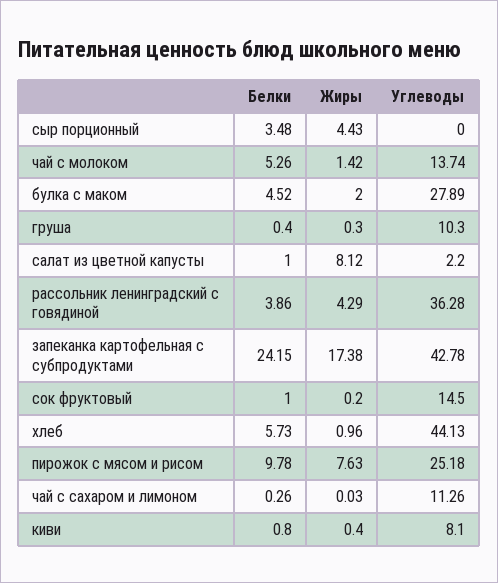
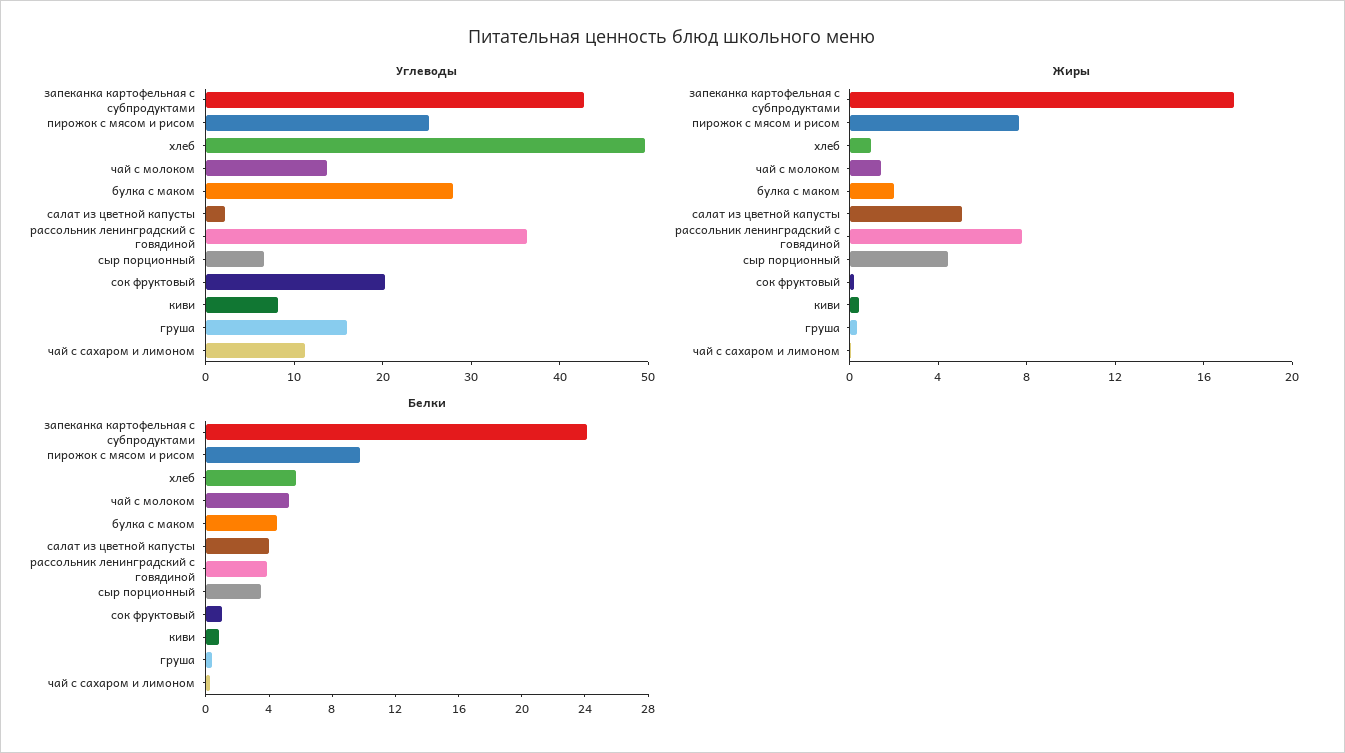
  {
    "Белки": {
      "сыр порционный": 3.48,
      "чай с молоком": 5.26,
      "булка с маком": 4.52,
      "груша": 0.4,
-     "салат из цветной капусты": 1,
+     "салат из цветной капусты": 4,
      "рассольник ленинградский с говядиной": 3.86,
      "запеканка картофельная с субпродуктами": 24.15,
      "сок фруктовый": 1,
      "хлеб": 5.73,
      "пирожок с мясом и рисом": 9.78,
      "чай с сахаром и лимоном": 0.26,
      "киви": 0.8
    },
    "Жиры": {
      "сыр порционный": 4.43,
      "чай с молоком": 1.42,
      "булка с маком": 2,
      "груша": 0.3,
-     "салат из цветной капусты": 8.12,
+     "салат из цветной капусты": 5,
-     "рассольник ленинградский с говядиной": 4.29,
+     "рассольник ленинградский с говядиной": 8,
      "запеканка картофельная с субпродуктами": 17.38,
      "сок фруктовый": 0.2,
      "хлеб": 0.96,
      "пирожок с мясом и рисом": 7.63,
      "чай с сахаром и лимоном": 0.03,
      "киви": 0.4
    },
    "Углеводы": {
-     "сыр порционный": 0,
+     "сыр порционный": 6,
      "чай с молоком": 13.74,
      "булка с маком": 27.89,
-     "груша": 10.3,
+     "груша": 16,
      "салат из цветной капусты": 2.2,
      "рассольник ленинградский с говядиной": 36.28,
      "запеканка картофельная с субпродуктами": 42.78,
-     "сок фруктовый": 14.5,
+     "сок фруктовый": 20,
-     "хлеб": 44.13,
+     "хлеб": 50,
      "пирожок с мясом и рисом": 25.18,
      "чай с сахаром и лимоном": 11.26,
      "киви": 8.1
    }
  }

